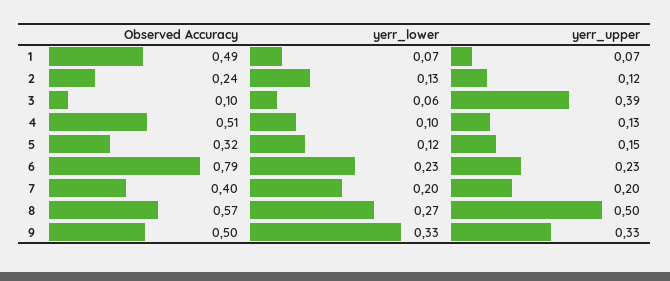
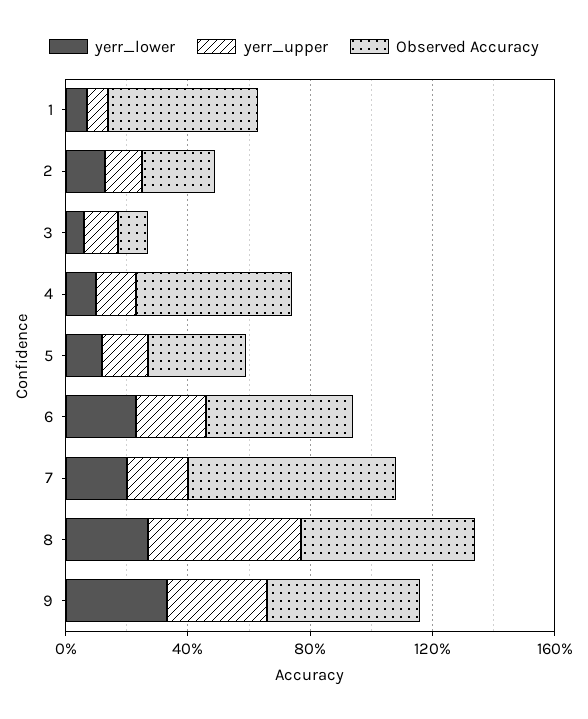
  {
    "Observed Accuracy": {
      "1": 0.49,
      "2": 0.24,
      "3": 0.1,
      "4": 0.51,
      "5": 0.32,
-     "6": 0.79,
+     "6": 0.5,
-     "7": 0.4,
+     "7": 0.7,
      "8": 0.57,
      "9": 0.5
    },
    "yerr_lower": {
      "1": 0.07,
      "2": 0.13,
      "3": 0.06,
      "4": 0.1,
      "5": 0.12,
      "6": 0.23,
      "7": 0.2,
      "8": 0.27,
      "9": 0.33
    },
    "yerr_upper": {
      "1": 0.07,
      "2": 0.12,
-     "3": 0.39,
+     "3": 0.1,
      "4": 0.13,
      "5": 0.15,
      "6": 0.23,
      "7": 0.2,
      "8": 0.5,
      "9": 0.33
    }
  }

